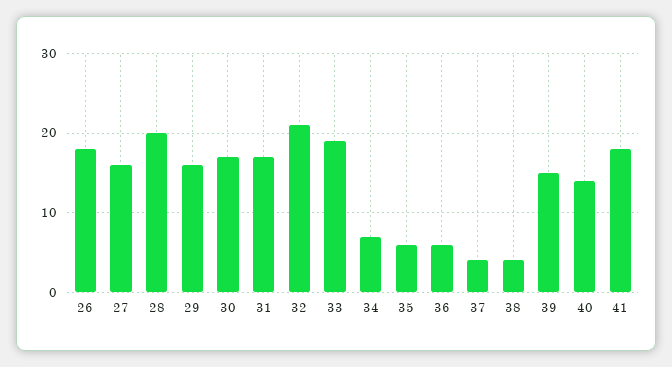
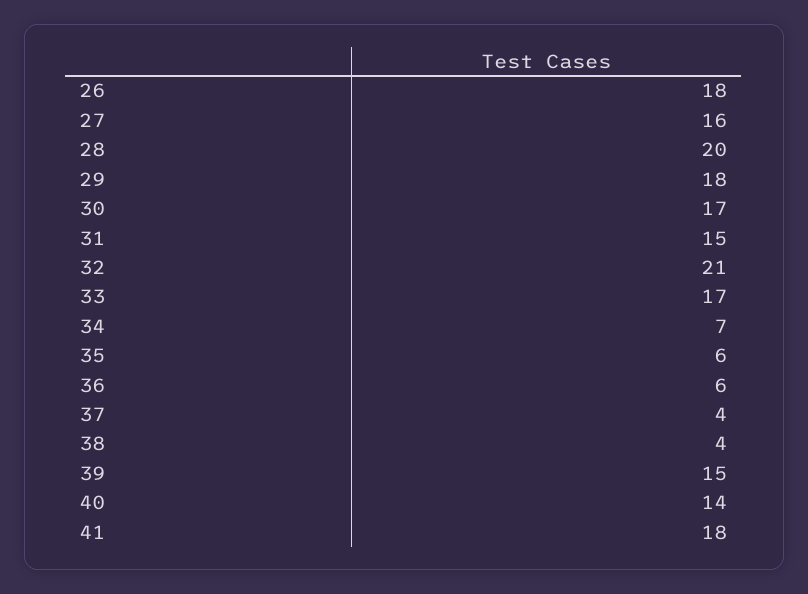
  {
    "26": 18,
    "27": 16,
    "28": 20,
-   "29": 16,
+   "29": 18,
    "30": 17,
-   "31": 17,
+   "31": 15,
    "32": 21,
-   "33": 19,
+   "33": 17,
    "34": 7,
    "35": 6,
    "36": 6,
    "37": 4,
    "38": 4,
    "39": 15,
    "40": 14,
    "41": 18
  }

